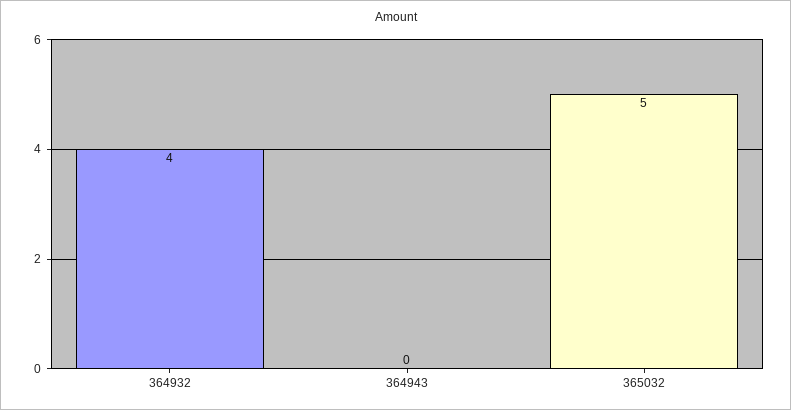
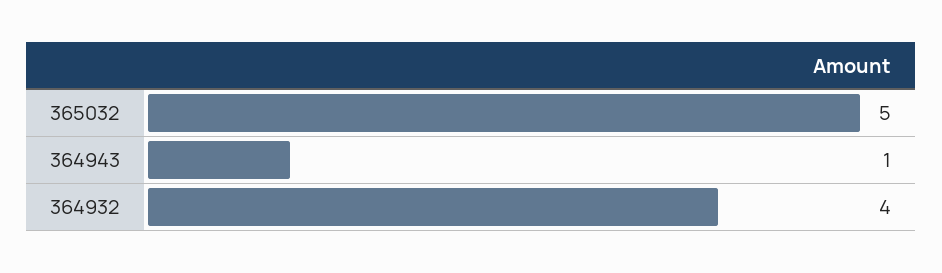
  {
    "364932": 4,
-   "364943": 0,
+   "364943": 1,
    "365032": 5
  }

